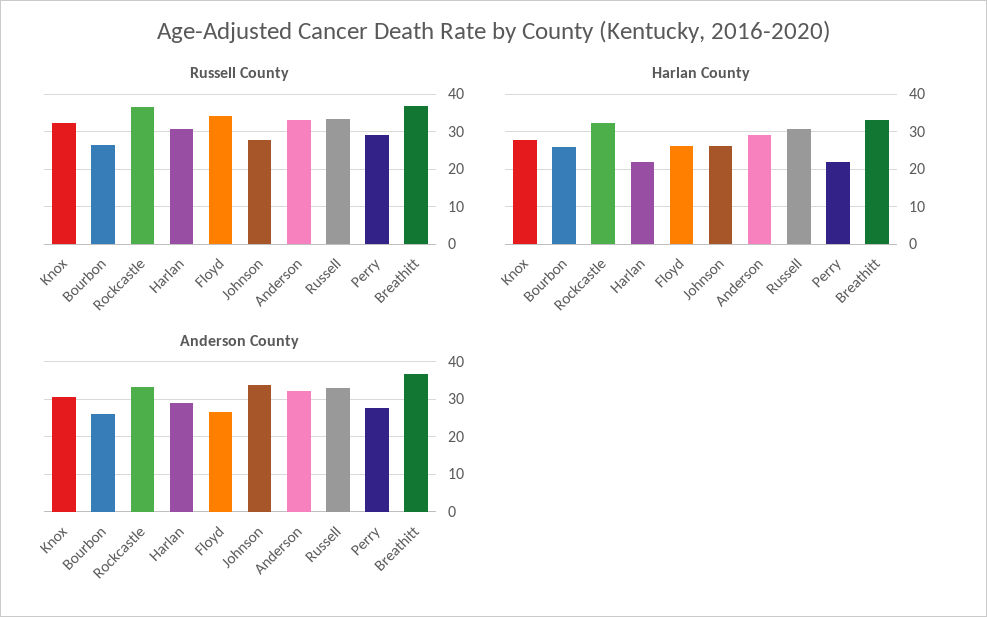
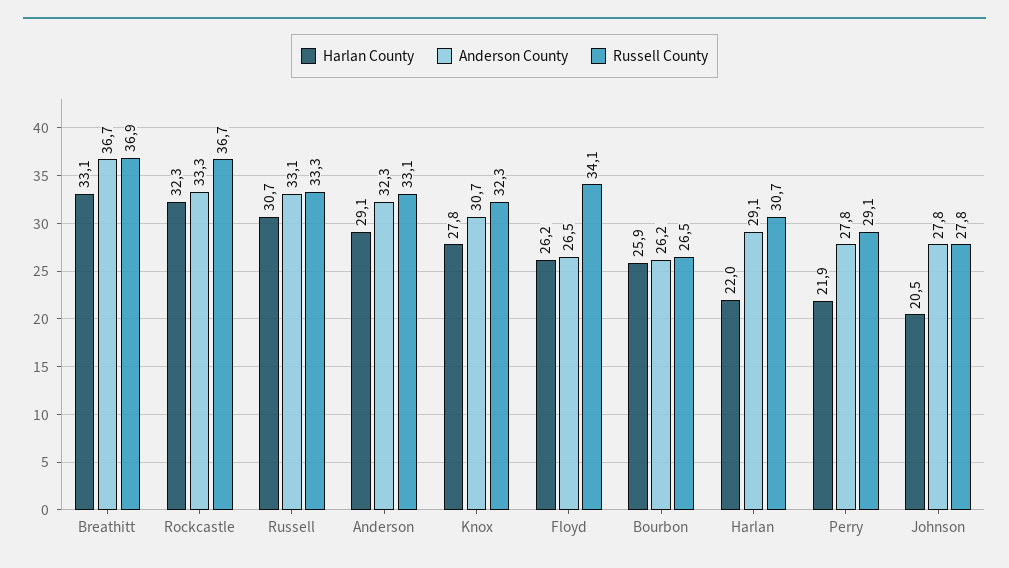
  {
    "Russell County": {
      "Knox": 32.3,
      "Bourbon": 26.5,
      "Rockcastle": 36.7,
      "Harlan": 30.7,
      "Floyd": 34.1,
      "Johnson": 27.8,
      "Anderson": 33.1,
      "Russell": 33.3,
      "Perry": 29.1,
      "Breathitt": 36.9
    },
    "Harlan County": {
      "Knox": 27.8,
      "Bourbon": 25.9,
      "Rockcastle": 32.3,
      "Harlan": 22,
      "Floyd": 26.2,
-     "Johnson": 26,
+     "Johnson": 20.5,
      "Anderson": 29.1,
      "Russell": 30.7,
      "Perry": 21.9,
      "Breathitt": 33.1
    },
    "Anderson County": {
      "Knox": 30.7,
      "Bourbon": 26.2,
      "Rockcastle": 33.3,
      "Harlan": 29.1,
      "Floyd": 26.5,
-     "Johnson": 34,
+     "Johnson": 27.8,
      "Anderson": 32.3,
      "Russell": 33.1,
      "Perry": 27.8,
      "Breathitt": 36.7
    }
  }

